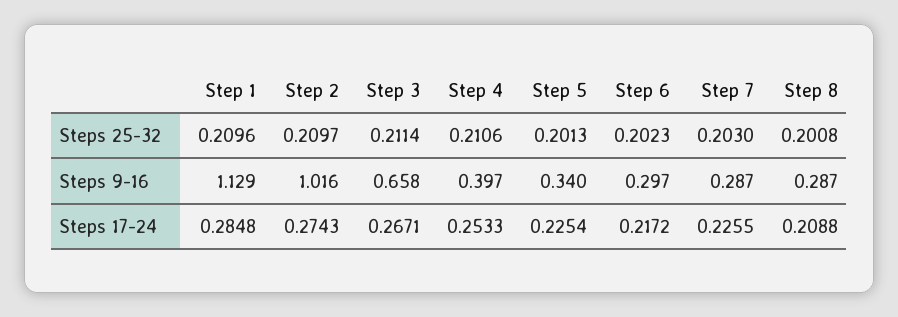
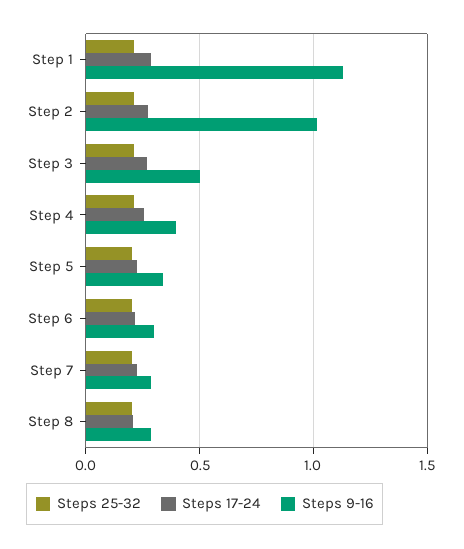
  {
    "Steps 25-32": {
      "Step 1": 0.2096,
      "Step 2": 0.2097,
      "Step 3": 0.2114,
      "Step 4": 0.2106,
      "Step 5": 0.2013,
      "Step 6": 0.2023,
      "Step 7": 0.203,
      "Step 8": 0.2008
    },
    "Steps 9-16": {
      "Step 1": 1.129,
      "Step 2": 1.016,
-     "Step 3": 0.658,
+     "Step 3": 0.5,
      "Step 4": 0.397,
      "Step 5": 0.34,
      "Step 6": 0.297,
      "Step 7": 0.287,
      "Step 8": 0.287
    },
    "Steps 17-24": {
      "Step 1": 0.2848,
      "Step 2": 0.2743,
      "Step 3": 0.2671,
      "Step 4": 0.2533,
      "Step 5": 0.2254,
      "Step 6": 0.2172,
      "Step 7": 0.2255,
      "Step 8": 0.2088
    }
  }

